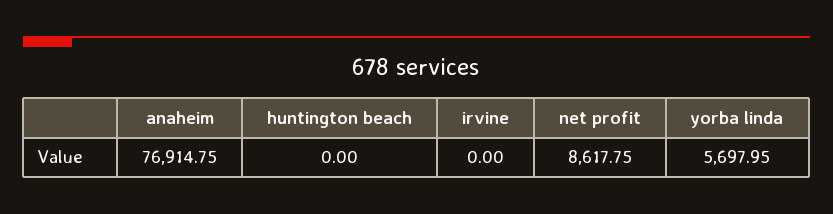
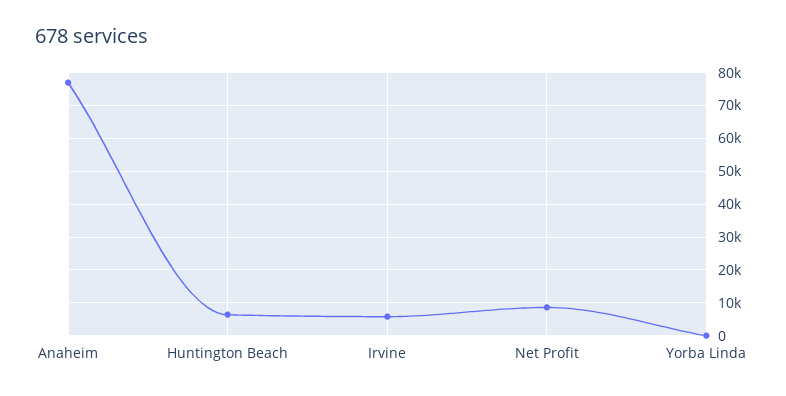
  {
    "anaheim": 76914.75,
-   "huntington beach": 0,
+   "huntington beach": 6000,
-   "irvine": 0,
+   "irvine": 6000,
    "net profit": 8617.75,
-   "yorba linda": 5697.95
+   "yorba linda": 0
  }

